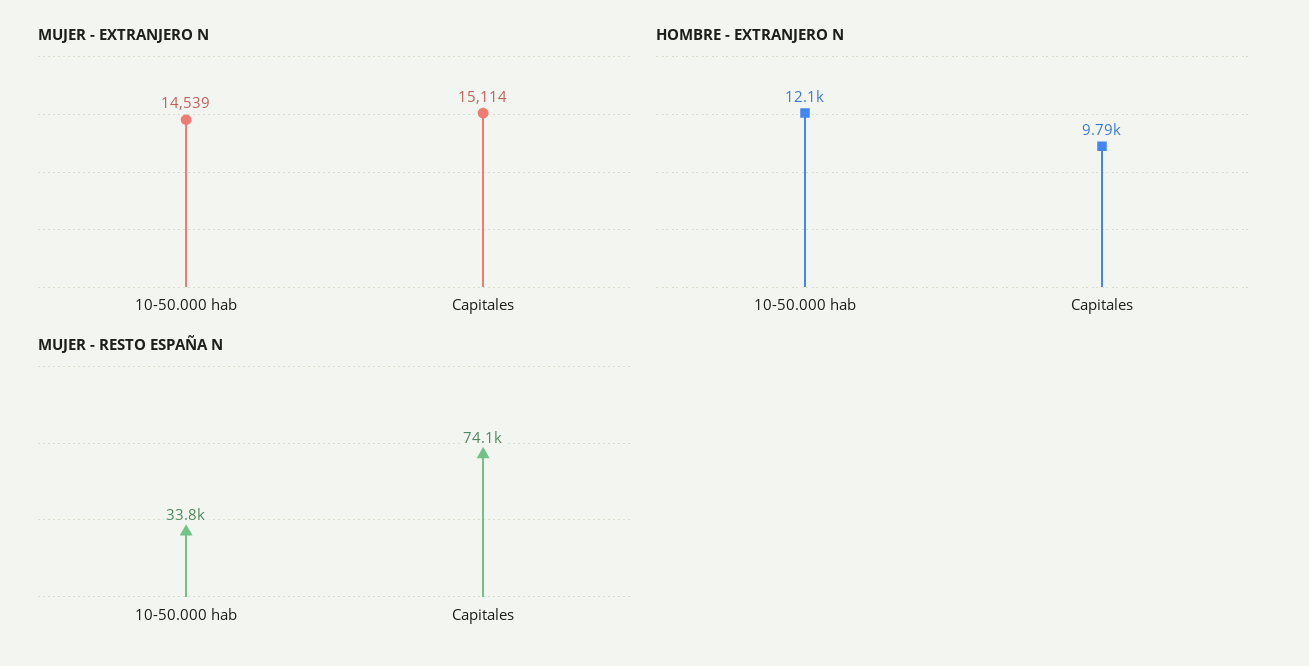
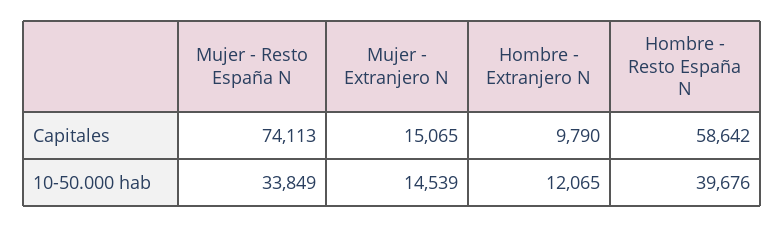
  {
    "MUJER - EXTRANJERO N": {
      "10-50.000 hab": 14539,
-     "Capitales": 15114
+     "Capitales": 15065
    },
    "HOMBRE - EXTRANJERO N": {
      "10-50.000 hab": 12065,
      "Capitales": 9790
    },
    "MUJER - RESTO ESPAÑA N": {
      "10-50.000 hab": 33849,
      "Capitales": 74113
-   }
+   },
+   "Hombre - Resto España N": {
+     "Capitales": 58642,
+     "10-50.000 hab": 39676
+   }
  }

